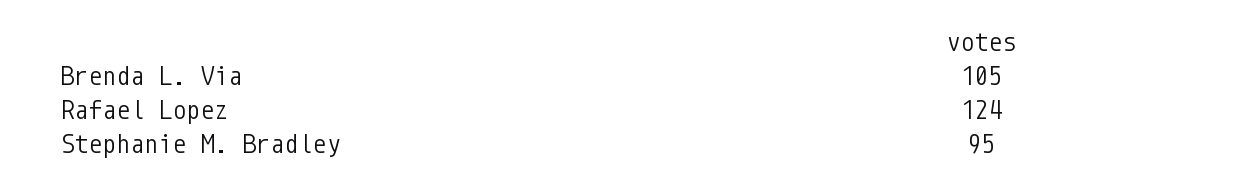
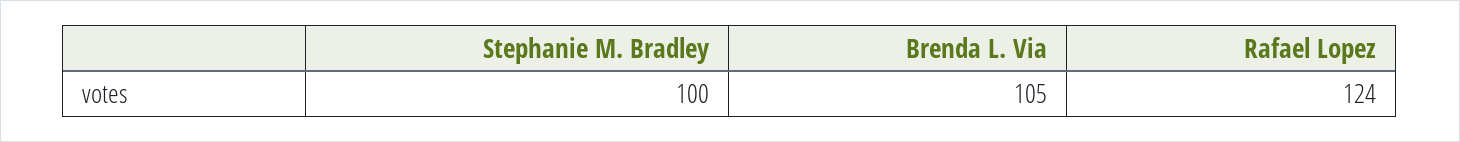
  {
    "Brenda L. Via": 105,
    "Rafael Lopez": 124,
-   "Stephanie M. Bradley": 95
+   "Stephanie M. Bradley": 100
  }

